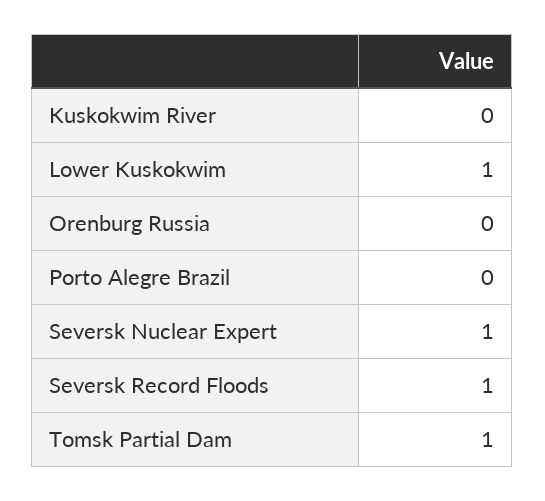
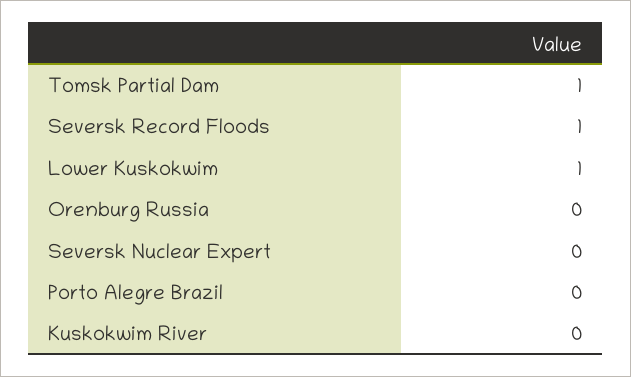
  {
    "Kuskokwim River": 0,
    "Lower Kuskokwim": 1,
    "Orenburg Russia": 0,
    "Porto Alegre Brazil": 0,
-   "Seversk Nuclear Expert": 1,
+   "Seversk Nuclear Expert": 0,
    "Seversk Record Floods": 1,
    "Tomsk Partial Dam": 1
  }

